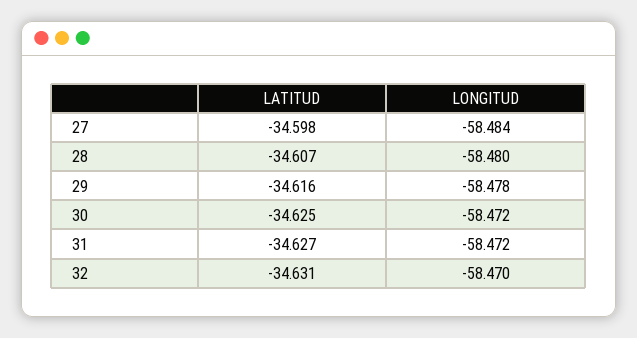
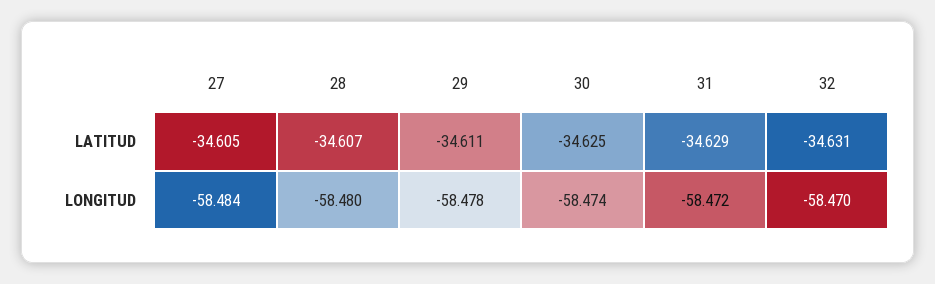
  {
    "LATITUD": {
-     "27": -34.598,
+     "27": -34.605,
      "28": -34.607,
-     "29": -34.616,
+     "29": -34.611,
      "30": -34.625,
-     "31": -34.627,
+     "31": -34.629,
      "32": -34.631
    },
    "LONGITUD": {
      "27": -58.484,
      "28": -58.48,
      "29": -58.478,
-     "30": -58.472,
+     "30": -58.474,
      "31": -58.472,
      "32": -58.47
    }
  }

